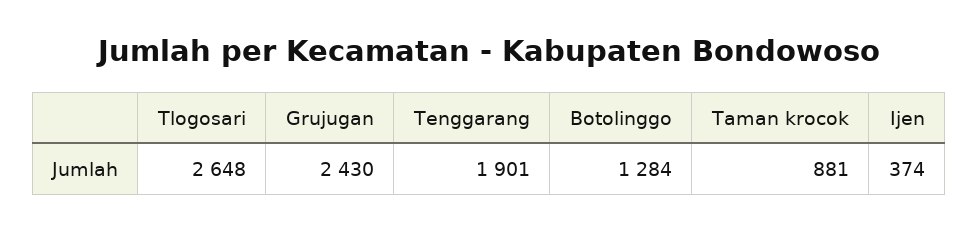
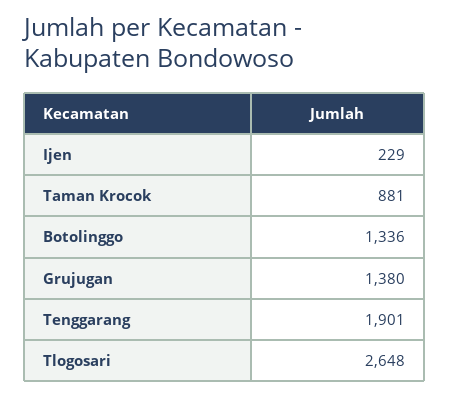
  {
    "Tlogosari": 2648,
-   "Grujugan": 2430,
+   "Grujugan": 1380,
    "Tenggarang": 1901,
-   "Botolinggo": 1284,
+   "Botolinggo": 1336,
    "Taman krocok": 881,
-   "Ijen": 374
+   "Ijen": 229
  }

